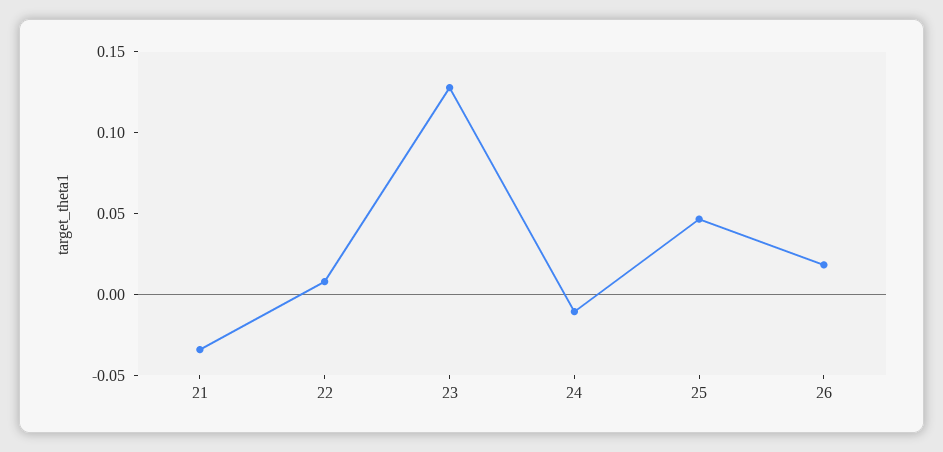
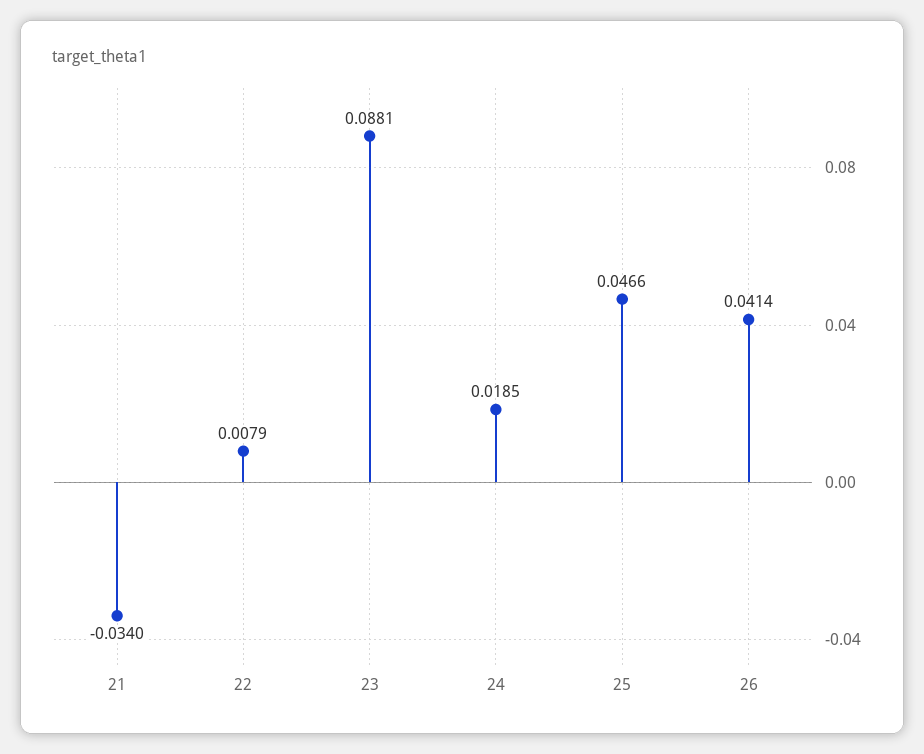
  {
    "21": -0.034,
    "22": 0.0079,
-   "23": 0.13,
+   "23": 0.0881,
-   "24": -0.01,
+   "24": 0.0185,
    "25": 0.0466,
-   "26": 0.02
+   "26": 0.0414
  }

